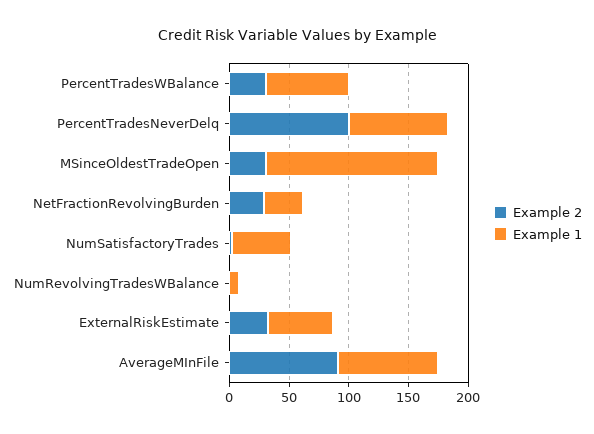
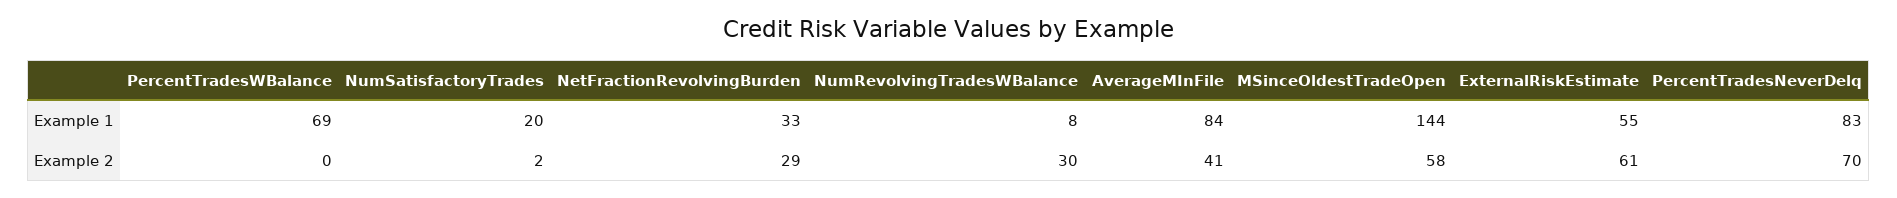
  {
    "Example 2": {
-     "PercentTradesWBalance": 30,
+     "PercentTradesWBalance": 0,
-     "PercentTradesNeverDelq": 100,
+     "PercentTradesNeverDelq": 70,
-     "MSinceOldestTradeOpen": 30,
+     "MSinceOldestTradeOpen": 58,
      "NetFractionRevolvingBurden": 29,
      "NumSatisfactoryTrades": 2,
-     "NumRevolvingTradesWBalance": 0,
+     "NumRevolvingTradesWBalance": 30,
-     "ExternalRiskEstimate": 30,
+     "ExternalRiskEstimate": 61,
-     "AverageMInFile": 90
+     "AverageMInFile": 41
    },
    "Example 1": {
      "PercentTradesWBalance": 69,
      "PercentTradesNeverDelq": 83,
      "MSinceOldestTradeOpen": 144,
      "NetFractionRevolvingBurden": 33,
-     "NumSatisfactoryTrades": 50,
+     "NumSatisfactoryTrades": 20,
      "NumRevolvingTradesWBalance": 8,
      "ExternalRiskEstimate": 55,
      "AverageMInFile": 84
    }
  }

